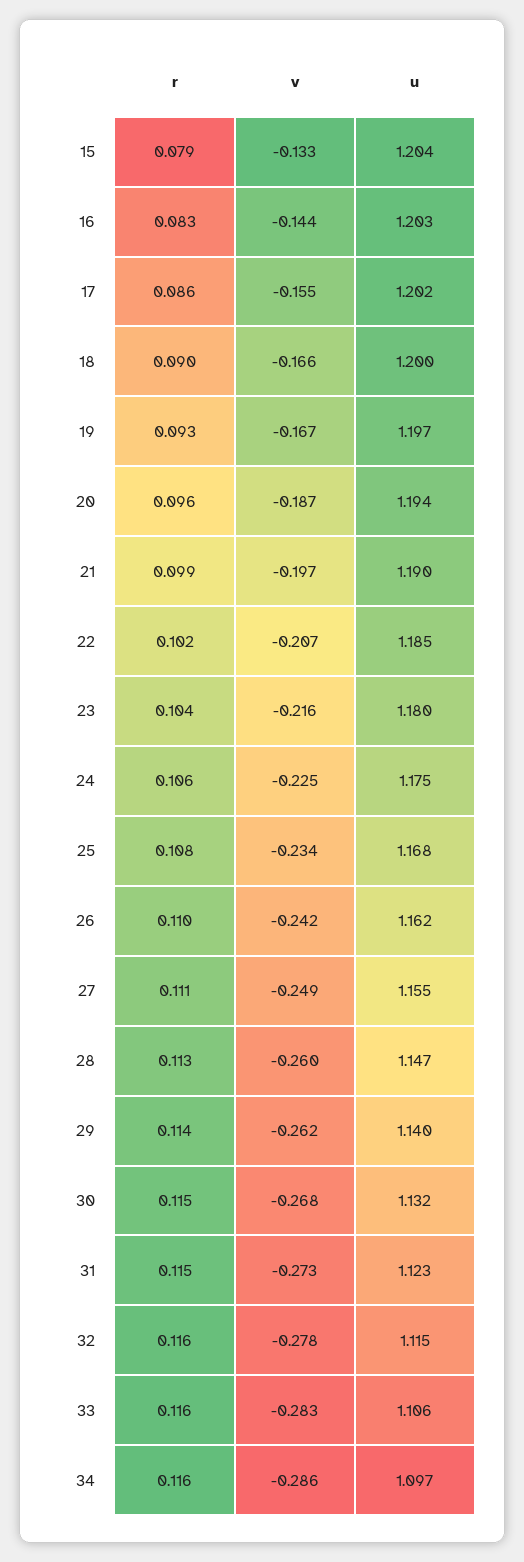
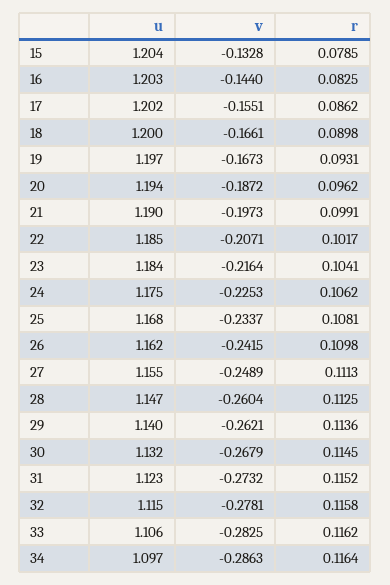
  {
    "r": {
      "15": 0.0785,
      "16": 0.0825,
      "17": 0.0862,
      "18": 0.0898,
      "19": 0.0931,
      "20": 0.0962,
      "21": 0.0991,
      "22": 0.1017,
      "23": 0.1041,
      "24": 0.1062,
      "25": 0.1081,
      "26": 0.1098,
      "27": 0.1113,
      "28": 0.1125,
      "29": 0.1136,
      "30": 0.1145,
      "31": 0.1152,
      "32": 0.1158,
      "33": 0.1162,
      "34": 0.1164
    },
    "v": {
      "15": -0.1328,
      "16": -0.144,
      "17": -0.1551,
      "18": -0.1661,
      "19": -0.1673,
      "20": -0.1872,
      "21": -0.1973,
      "22": -0.2071,
      "23": -0.2164,
      "24": -0.2253,
      "25": -0.2337,
      "26": -0.2415,
      "27": -0.2489,
      "28": -0.2604,
      "29": -0.2621,
      "30": -0.2679,
      "31": -0.2732,
      "32": -0.2781,
      "33": -0.2825,
      "34": -0.2863
    },
    "u": {
      "15": 1.204,
      "16": 1.203,
      "17": 1.202,
      "18": 1.2,
      "19": 1.197,
      "20": 1.194,
      "21": 1.19,
      "22": 1.185,
-     "23": 1.18,
+     "23": 1.184,
      "24": 1.175,
      "25": 1.168,
      "26": 1.162,
      "27": 1.155,
      "28": 1.147,
      "29": 1.14,
      "30": 1.132,
      "31": 1.123,
      "32": 1.115,
      "33": 1.106,
      "34": 1.097
    }
  }

